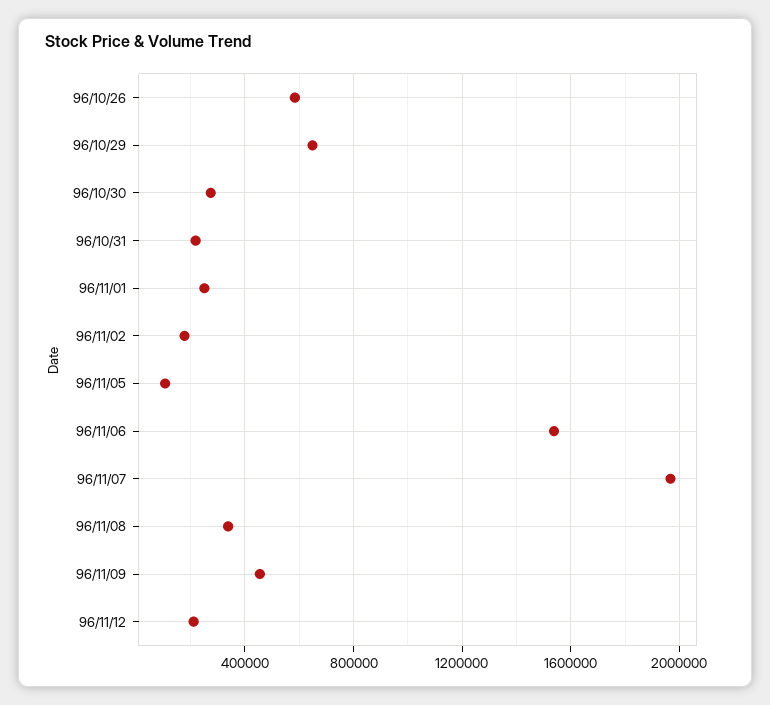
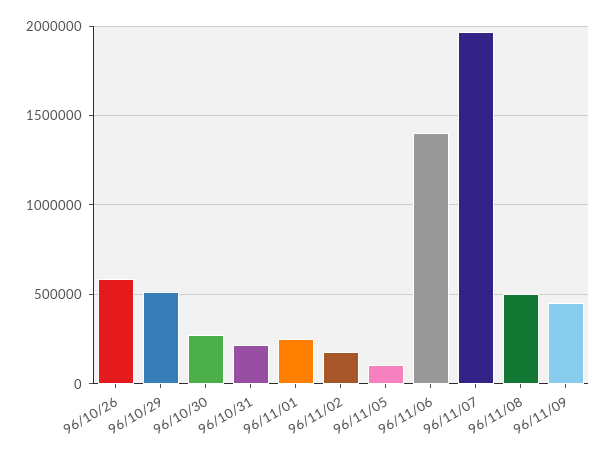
  {
    "96/10/26": 600000,
-   "96/10/29": 650000,
+   "96/10/29": 500000,
    "96/10/30": 250000,
    "96/10/31": 200000,
    "96/11/01": 250000,
    "96/11/02": 200000,
    "96/11/05": 100000,
-   "96/11/06": 1550000,
+   "96/11/06": 1400000,
    "96/11/07": 1950000,
-   "96/11/08": 350000,
+   "96/11/08": 500000,
-   "96/11/09": 450000,
+   "96/11/09": 450000
-   "96/11/12": 200000
  }

